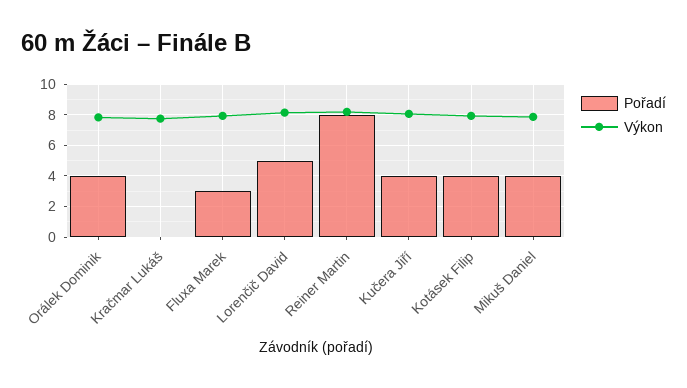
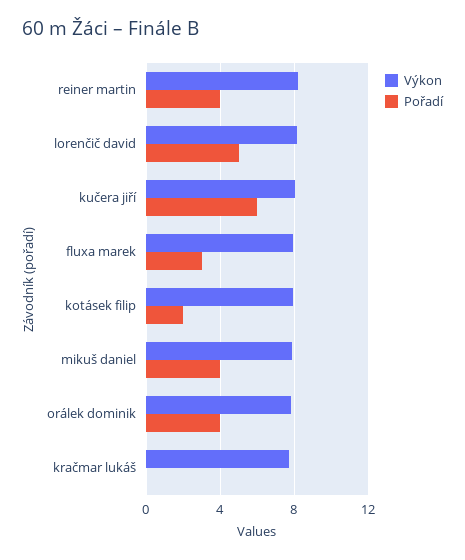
  {
    "Pořadí": {
      "Orálek Dominik": 4,
      "Kračmar Lukáš": 0,
      "Fluxa Marek": 3,
      "Lorenčič David": 5,
-     "Reiner Martin": 8,
+     "Reiner Martin": 4,
-     "Kučera Jiří": 4,
+     "Kučera Jiří": 6,
-     "Kotásek Filip": 4,
+     "Kotásek Filip": 2,
      "Mikuš Daniel": 4
    },
    "Výkon": {
      "Orálek Dominik": 8,
      "Kračmar Lukáš": 7.5,
      "Fluxa Marek": 8,
      "Lorenčič David": 8,
      "Reiner Martin": 8,
      "Kučera Jiří": 8,
      "Kotásek Filip": 8,
      "Mikuš Daniel": 8
    }
  }

